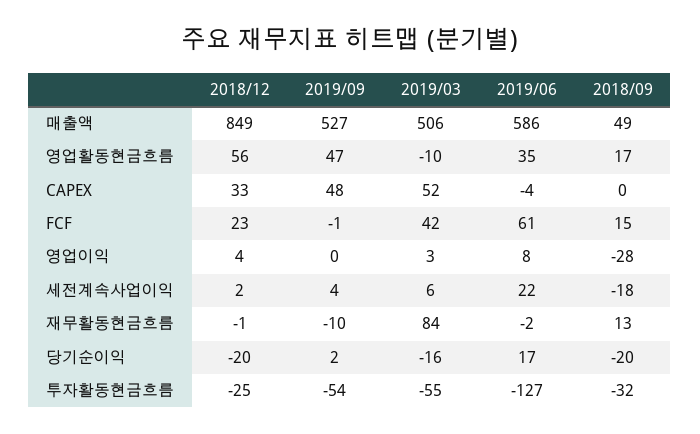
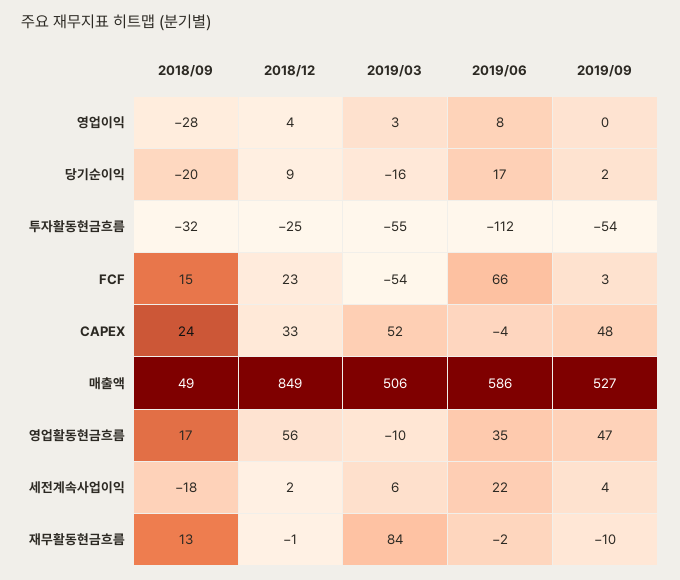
  {
    "2018/12": {
      "매출액": 849,
      "영업활동현금흐름": 56,
      "CAPEX": 33,
      "FCF": 23,
      "영업이익": 4,
      "세전계속사업이익": 2,
      "재무활동현금흐름": -1,
-     "당기순이익": -20,
+     "당기순이익": 9,
      "투자활동현금흐름": -25
    },
    "2019/09": {
      "매출액": 527,
      "영업활동현금흐름": 47,
      "CAPEX": 48,
-     "FCF": -1,
+     "FCF": 3,
      "영업이익": 0,
      "세전계속사업이익": 4,
      "재무활동현금흐름": -10,
      "당기순이익": 2,
      "투자활동현금흐름": -54
    },
    "2019/03": {
      "매출액": 506,
      "영업활동현금흐름": -10,
      "CAPEX": 52,
-     "FCF": 42,
+     "FCF": -54,
      "영업이익": 3,
      "세전계속사업이익": 6,
      "재무활동현금흐름": 84,
      "당기순이익": -16,
      "투자활동현금흐름": -55
    },
    "2019/06": {
      "매출액": 586,
      "영업활동현금흐름": 35,
      "CAPEX": -4,
-     "FCF": 61,
+     "FCF": 66,
      "영업이익": 8,
      "세전계속사업이익": 22,
      "재무활동현금흐름": -2,
      "당기순이익": 17,
-     "투자활동현금흐름": -127
+     "투자활동현금흐름": -112
    },
    "2018/09": {
      "매출액": 49,
      "영업활동현금흐름": 17,
-     "CAPEX": 0,
+     "CAPEX": 24,
      "FCF": 15,
      "영업이익": -28,
      "세전계속사업이익": -18,
      "재무활동현금흐름": 13,
      "당기순이익": -20,
      "투자활동현금흐름": -32
    }
  }

